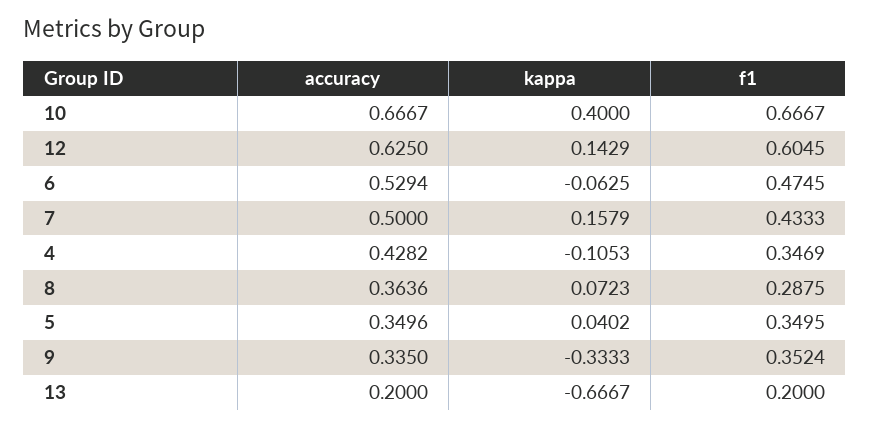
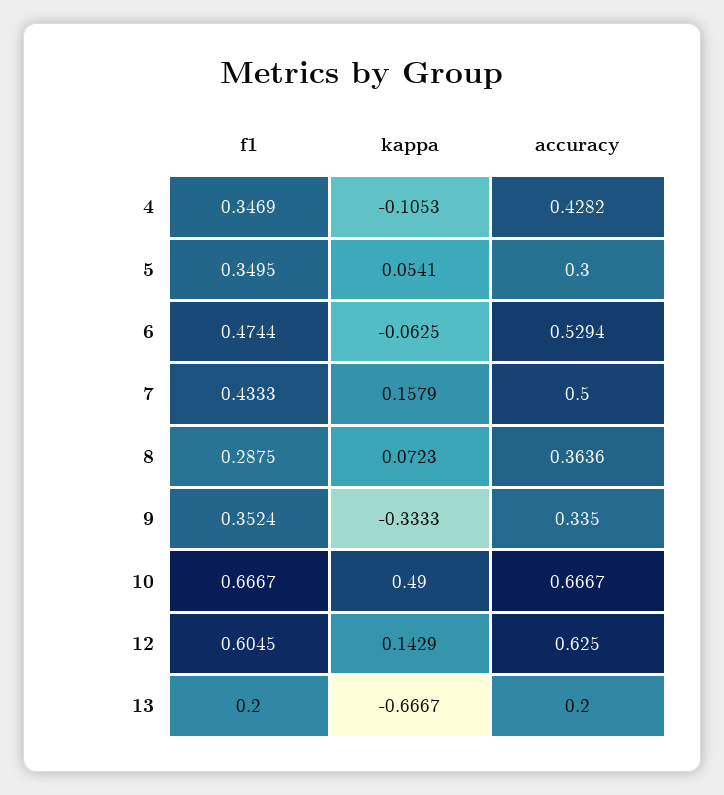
  {
    "accuracy": {
      "10": 0.6667,
      "12": 0.625,
      "6": 0.5294,
      "7": 0.5,
      "4": 0.4282,
      "8": 0.3636,
-     "5": 0.3496,
+     "5": 0.3,
      "9": 0.335,
      "13": 0.2
    },
    "kappa": {
-     "10": 0.4,
+     "10": 0.49,
      "12": 0.1429,
      "6": -0.0625,
      "7": 0.1579,
      "4": -0.1053,
      "8": 0.0723,
-     "5": 0.0402,
+     "5": 0.0541,
      "9": -0.3333,
      "13": -0.6667
    },
    "f1": {
      "10": 0.6667,
      "12": 0.6045,
-     "6": 0.4745,
+     "6": 0.4744,
      "7": 0.4333,
      "4": 0.3469,
      "8": 0.2875,
      "5": 0.3495,
      "9": 0.3524,
      "13": 0.2
    }
  }

